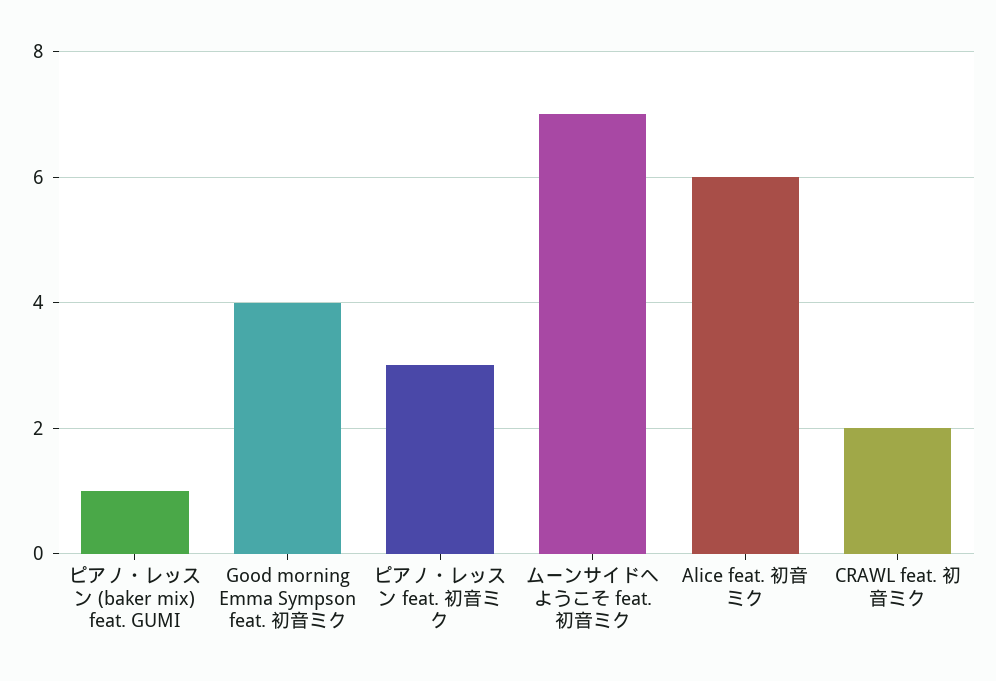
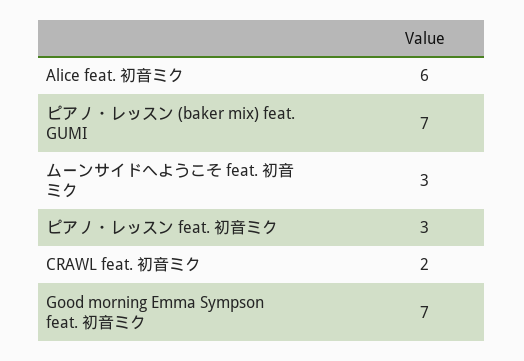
  {
-   "ピアノ・レッスン (baker mix) feat. GUMI": 1,
+   "ピアノ・レッスン (baker mix) feat. GUMI": 7,
-   "Good morning Emma Sympson feat. 初音ミク": 4,
+   "Good morning Emma Sympson feat. 初音ミク": 7,
    "ピアノ・レッスン feat. 初音ミク": 3,
-   "ムーンサイドへようこそ feat. 初音ミク": 7,
+   "ムーンサイドへようこそ feat. 初音ミク": 3,
    "Alice feat. 初音ミク": 6,
    "CRAWL feat. 初音ミク": 2
  }

